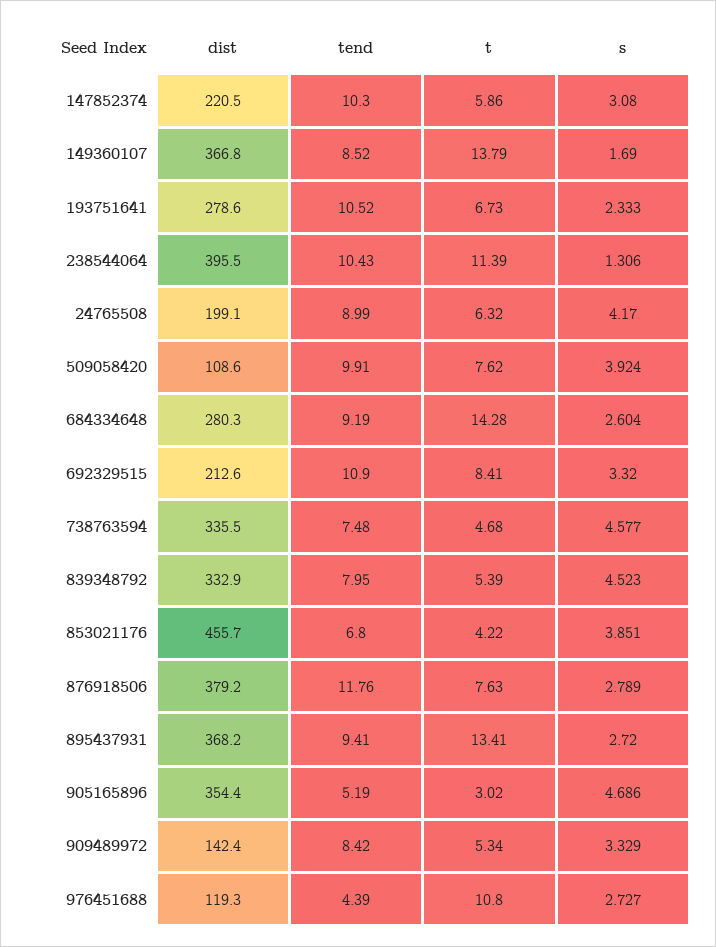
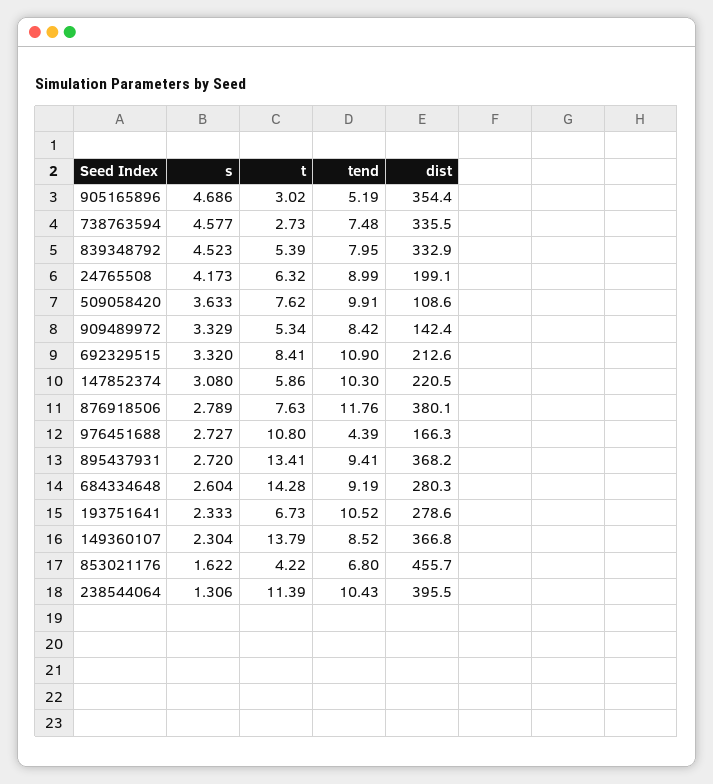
  {
    "dist": {
      "147852374": 220.5,
      "149360107": 366.8,
      "193751641": 278.6,
      "238544064": 395.5,
      "24765508": 199.1,
      "509058420": 108.6,
      "684334648": 280.3,
      "692329515": 212.6,
      "738763594": 335.5,
      "839348792": 332.9,
      "853021176": 455.7,
-     "876918506": 379.2,
+     "876918506": 380.1,
      "895437931": 368.2,
      "905165896": 354.4,
      "909489972": 142.4,
-     "976451688": 119.3
+     "976451688": 166.3
    },
    "tend": {
      "147852374": 10.3,
      "149360107": 8.52,
      "193751641": 10.52,
      "238544064": 10.43,
      "24765508": 8.99,
      "509058420": 9.91,
      "684334648": 9.19,
      "692329515": 10.9,
      "738763594": 7.48,
      "839348792": 7.95,
      "853021176": 6.8,
      "876918506": 11.76,
      "895437931": 9.41,
      "905165896": 5.19,
      "909489972": 8.42,
      "976451688": 4.39
    },
    "t": {
      "147852374": 5.86,
      "149360107": 13.79,
      "193751641": 6.73,
      "238544064": 11.39,
      "24765508": 6.32,
      "509058420": 7.62,
      "684334648": 14.28,
      "692329515": 8.41,
-     "738763594": 4.68,
+     "738763594": 2.73,
      "839348792": 5.39,
      "853021176": 4.22,
      "876918506": 7.63,
      "895437931": 13.41,
      "905165896": 3.02,
      "909489972": 5.34,
      "976451688": 10.8
    },
    "s": {
      "147852374": 3.08,
-     "149360107": 1.69,
+     "149360107": 2.304,
      "193751641": 2.333,
      "238544064": 1.306,
-     "24765508": 4.17,
+     "24765508": 4.173,
-     "509058420": 3.924,
+     "509058420": 3.633,
      "684334648": 2.604,
      "692329515": 3.32,
      "738763594": 4.577,
      "839348792": 4.523,
-     "853021176": 3.851,
+     "853021176": 1.622,
      "876918506": 2.789,
      "895437931": 2.72,
      "905165896": 4.686,
      "909489972": 3.329,
      "976451688": 2.727
    }
  }

